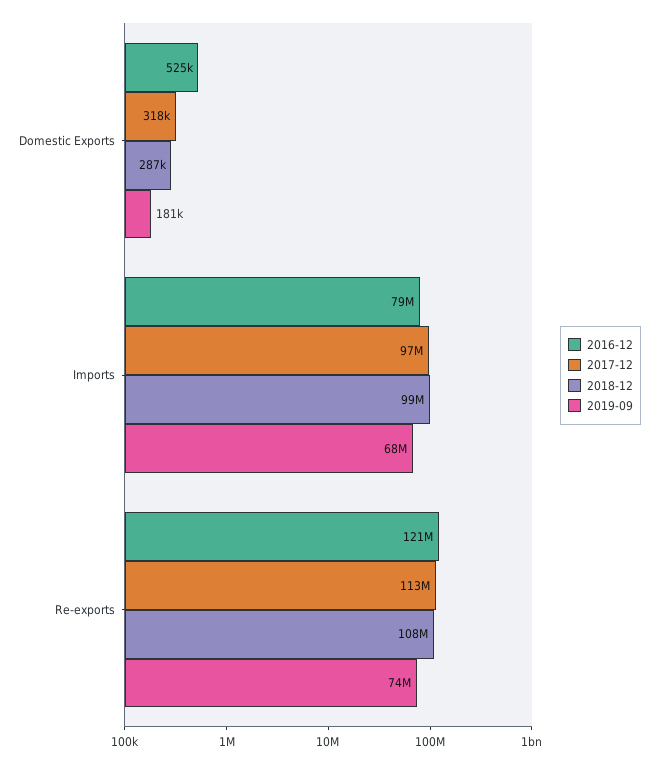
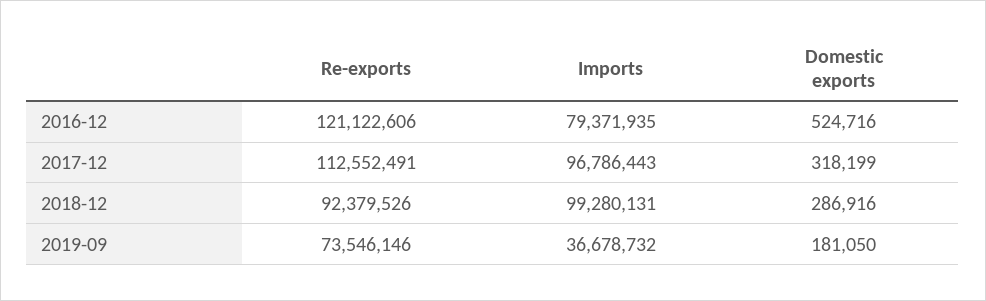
  {
    "2016-12": {
      "Domestic Exports": 524716,
      "Imports": 79371935,
      "Re-exports": 121122606
    },
    "2017-12": {
      "Domestic Exports": 318199,
      "Imports": 96786443,
      "Re-exports": 112552491
    },
    "2018-12": {
      "Domestic Exports": 286916,
      "Imports": 99280131,
-     "Re-exports": 108000000
+     "Re-exports": 92379526
    },
    "2019-09": {
      "Domestic Exports": 181050,
-     "Imports": 68000000,
+     "Imports": 36678732,
      "Re-exports": 73546146
    }
  }

